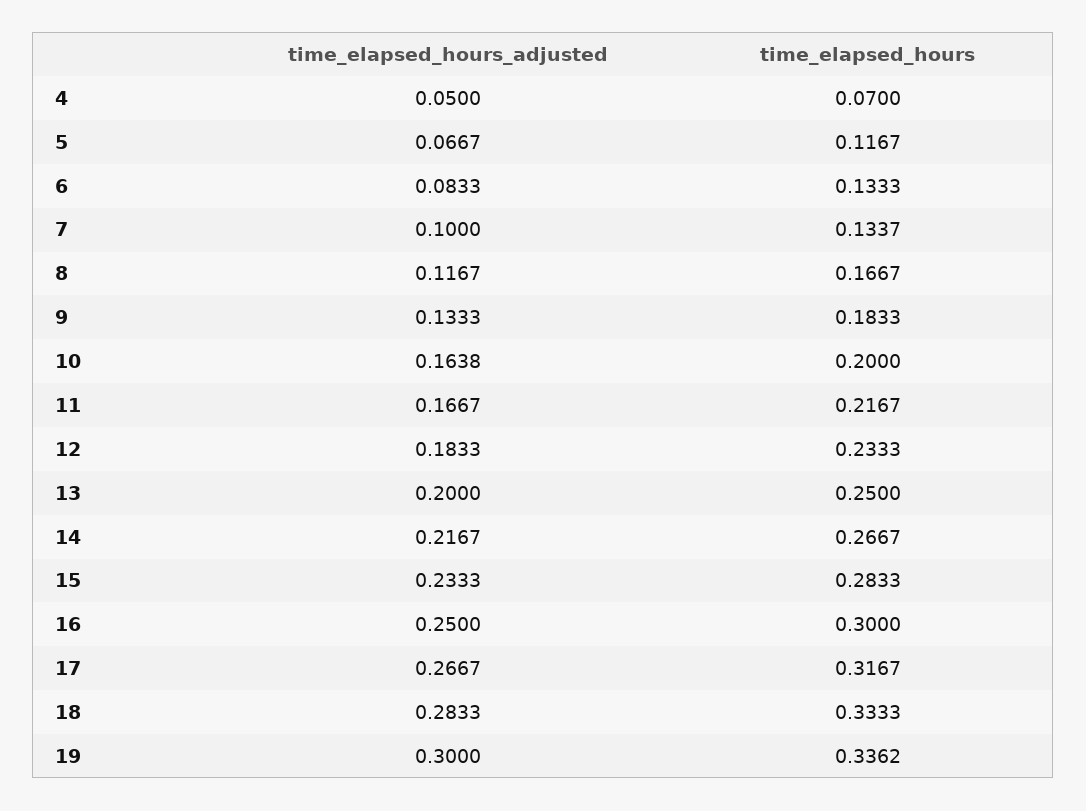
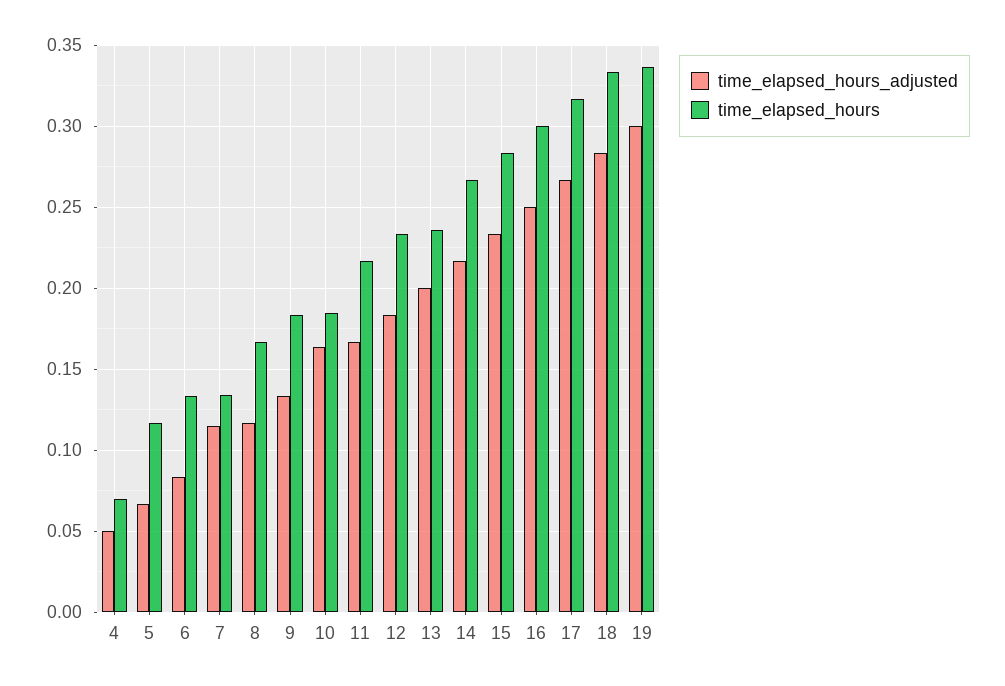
  {
    "time_elapsed_hours_adjusted": {
      "4": 0.05,
      "5": 0.0667,
      "6": 0.0833,
-     "7": 0.1,
+     "7": 0.115,
      "8": 0.1167,
      "9": 0.1333,
      "10": 0.1638,
      "11": 0.1667,
      "12": 0.1833,
      "13": 0.2,
      "14": 0.2167,
      "15": 0.2333,
      "16": 0.25,
      "17": 0.2667,
      "18": 0.2833,
      "19": 0.3
    },
    "time_elapsed_hours": {
      "4": 0.07,
      "5": 0.1167,
      "6": 0.1333,
      "7": 0.1337,
      "8": 0.1667,
      "9": 0.1833,
-     "10": 0.2,
+     "10": 0.185,
      "11": 0.2167,
      "12": 0.2333,
-     "13": 0.25,
+     "13": 0.235,
      "14": 0.2667,
      "15": 0.2833,
      "16": 0.3,
      "17": 0.3167,
      "18": 0.3333,
      "19": 0.3362
    }
  }

